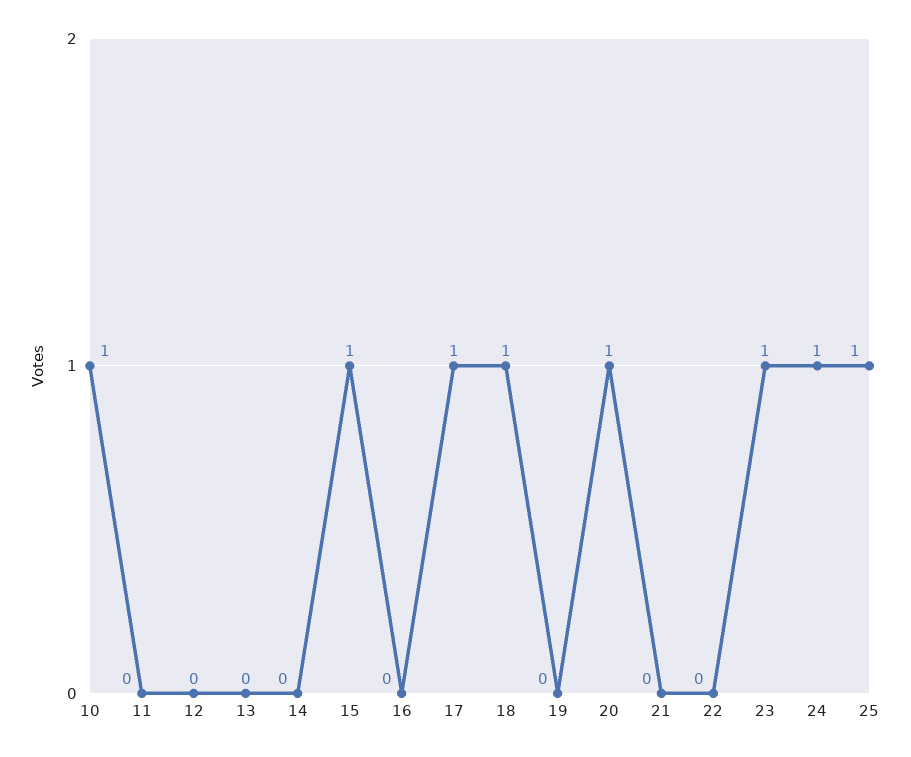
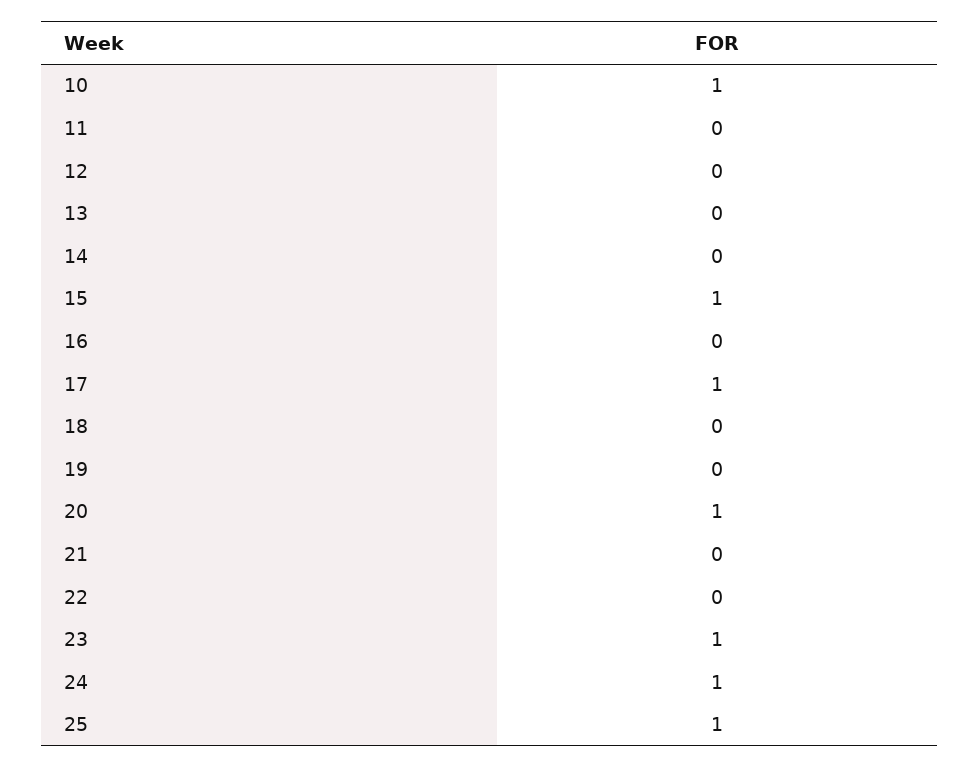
  {
    "10": 1,
    "11": 0,
    "12": 0,
    "13": 0,
    "14": 0,
    "15": 1,
    "16": 0,
    "17": 1,
-   "18": 1,
+   "18": 0,
    "19": 0,
    "20": 1,
    "21": 0,
    "22": 0,
    "23": 1,
    "24": 1,
    "25": 1
  }

